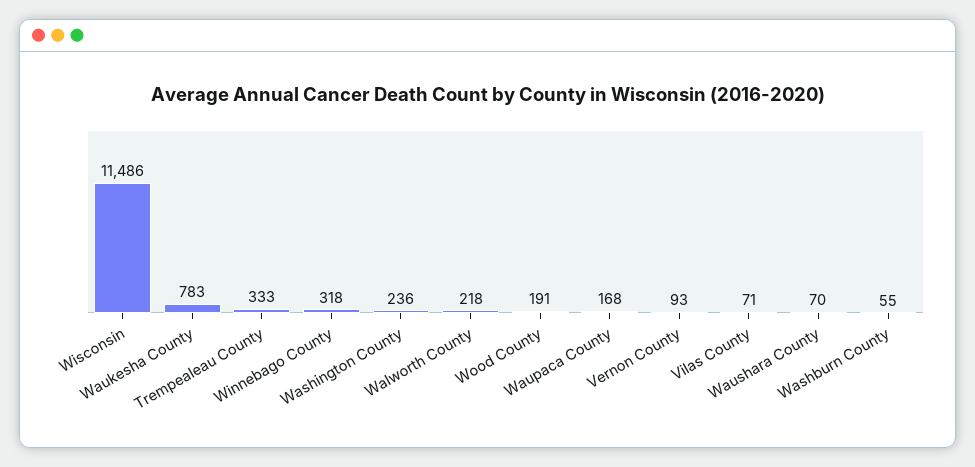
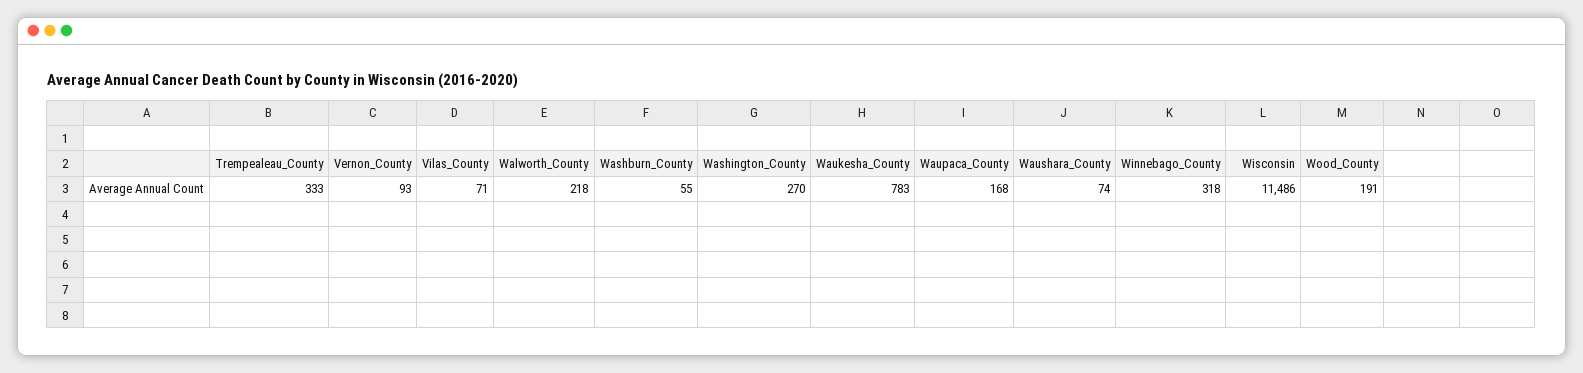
  {
    "Wisconsin": 11486,
    "Waukesha County": 783,
    "Trempealeau County": 333,
    "Winnebago County": 318,
-   "Washington County": 236,
+   "Washington County": 270,
    "Walworth County": 218,
    "Wood County": 191,
    "Waupaca County": 168,
    "Vernon County": 93,
    "Vilas County": 71,
-   "Waushara County": 70,
+   "Waushara County": 74,
    "Washburn County": 55
  }

